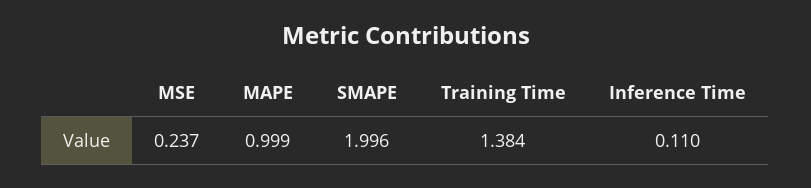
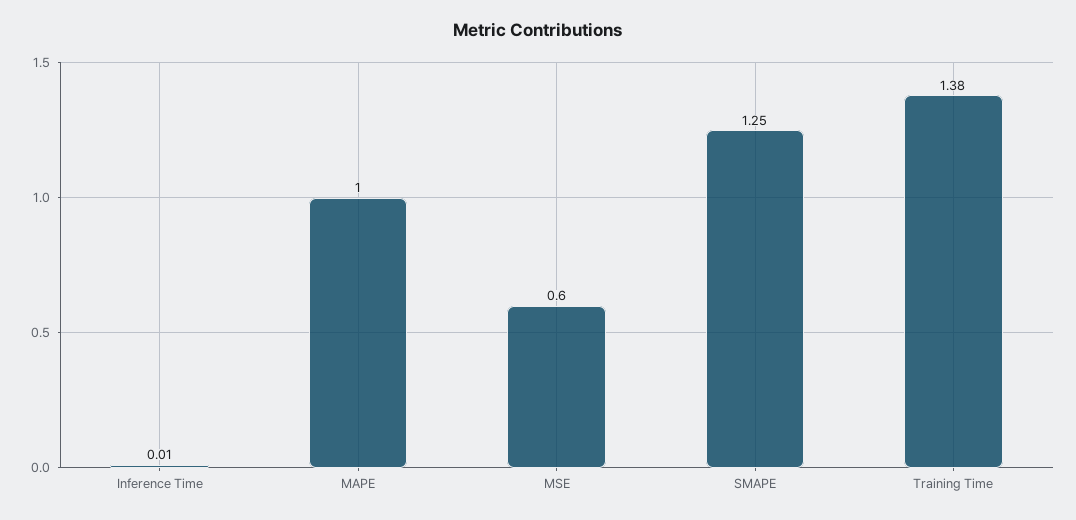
  {
-   "MSE": 0.237,
+   "MSE": 0.6,
    "MAPE": 0.999,
-   "SMAPE": 1.996,
+   "SMAPE": 1.25,
    "Training Time": 1.384,
-   "Inference Time": 0.11
+   "Inference Time": 0.01
  }

